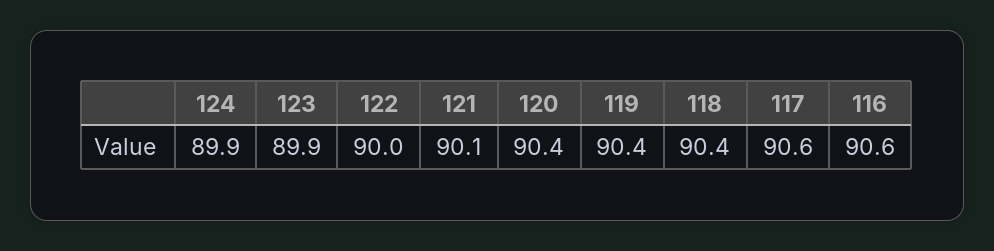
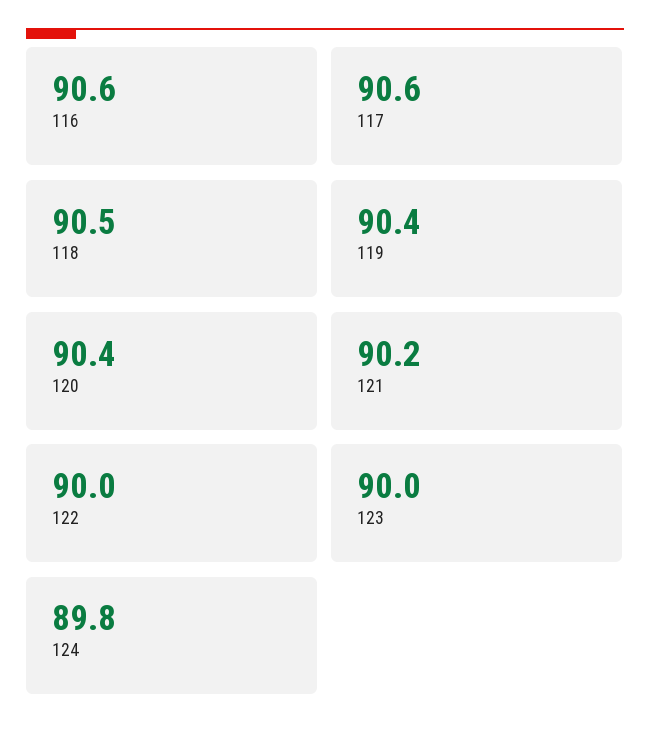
  {
-   "124": 89.9,
+   "124": 89.8,
-   "123": 89.9,
+   "123": 90,
    "122": 90,
-   "121": 90.1,
+   "121": 90.2,
    "120": 90.4,
    "119": 90.4,
-   "118": 90.4,
+   "118": 90.5,
    "117": 90.6,
    "116": 90.6
  }

